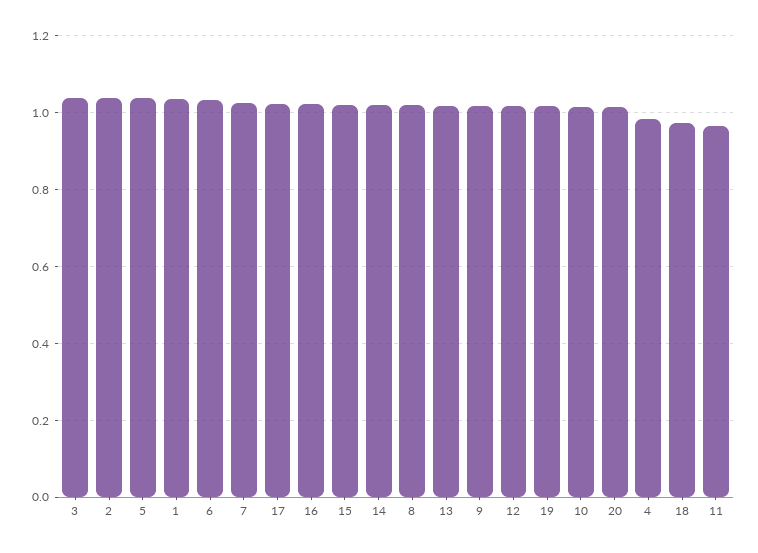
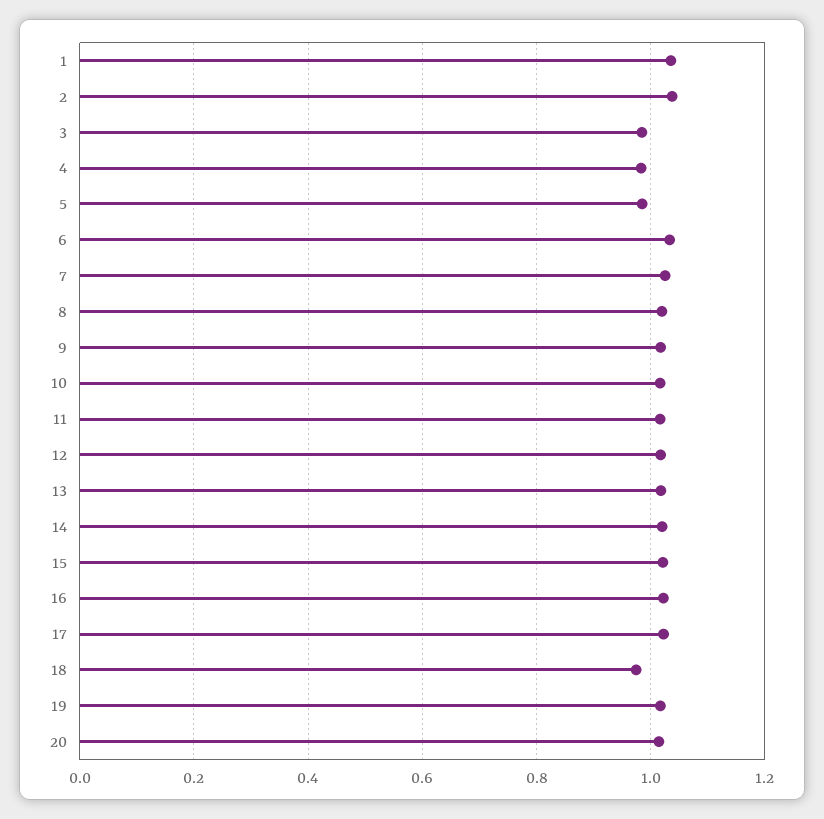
  {
-   "3": 1.04,
+   "3": 0.98,
    "2": 1.04,
-   "5": 1.04,
+   "5": 0.98,
    "1": 1.04,
    "6": 1.04,
    "7": 1.02,
    "17": 1.02,
    "16": 1.02,
    "15": 1.02,
    "14": 1.02,
    "8": 1.02,
    "13": 1.02,
    "9": 1.02,
    "12": 1.02,
    "19": 1.02,
    "10": 1.02,
    "20": 1.02,
    "4": 0.98,
    "18": 0.98,
-   "11": 0.96
+   "11": 1.02
  }

